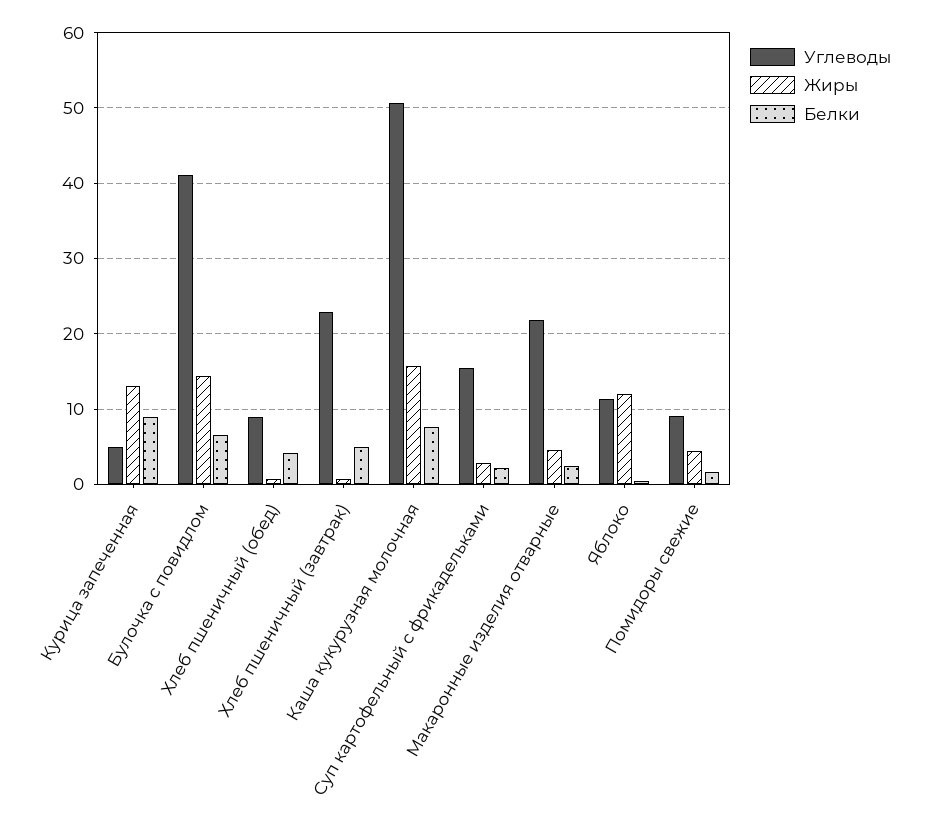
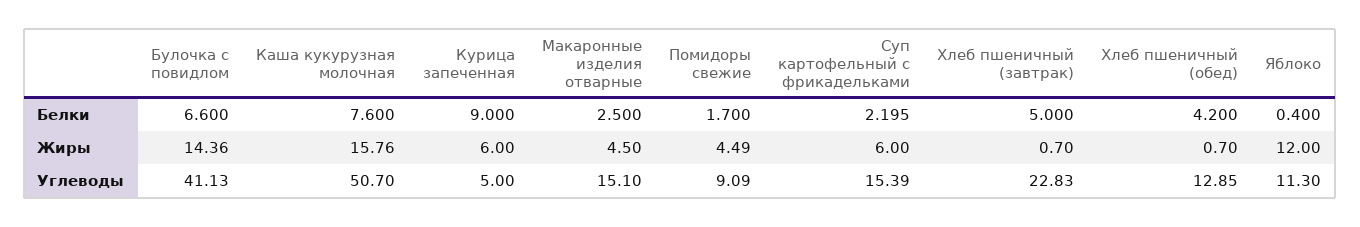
  {
    "Углеводы": {
      "Курица запеченная": 5,
      "Булочка с повидлом": 41.13,
-     "Хлеб пшеничный (обед)": 9,
+     "Хлеб пшеничный (обед)": 12.85,
      "Хлеб пшеничный (завтрак)": 22.83,
      "Каша кукурузная молочная": 50.7,
      "Суп картофельный с фрикадельками": 15.39,
-     "Макаронные изделия отварные": 22,
+     "Макаронные изделия отварные": 15.1,
      "Яблоко": 11.3,
      "Помидоры свежие": 9.09
    },
    "Жиры": {
-     "Курица запеченная": 13,
+     "Курица запеченная": 6,
      "Булочка с повидлом": 14.36,
      "Хлеб пшеничный (обед)": 0.7,
      "Хлеб пшеничный (завтрак)": 0.7,
      "Каша кукурузная молочная": 15.76,
-     "Суп картофельный с фрикадельками": 3,
+     "Суп картофельный с фрикадельками": 6,
      "Макаронные изделия отварные": 4.5,
      "Яблоко": 12,
      "Помидоры свежие": 4.49
    },
    "Белки": {
      "Курица запеченная": 9,
      "Булочка с повидлом": 6.6,
      "Хлеб пшеничный (обед)": 4.2,
      "Хлеб пшеничный (завтрак)": 5,
      "Каша кукурузная молочная": 7.6,
      "Суп картофельный с фрикадельками": 2.195,
      "Макаронные изделия отварные": 2.5,
      "Яблоко": 0.4,
      "Помидоры свежие": 1.7
    }
  }

